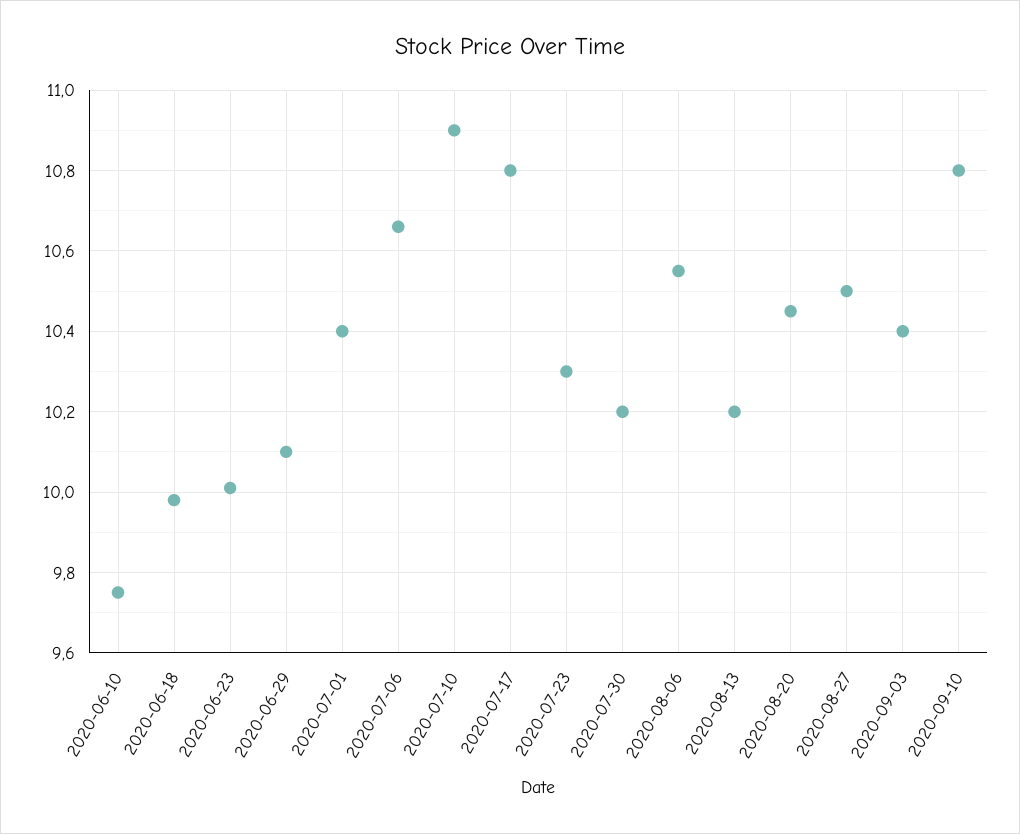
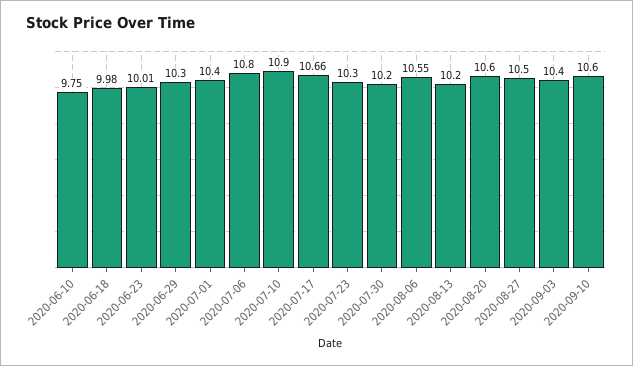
  {
    "2020-06-10": 9.75,
    "2020-06-18": 9.98,
    "2020-06-23": 10.01,
-   "2020-06-29": 10.1,
+   "2020-06-29": 10.3,
    "2020-07-01": 10.4,
-   "2020-07-06": 10.65,
+   "2020-07-06": 10.8,
    "2020-07-10": 10.9,
-   "2020-07-17": 10.8,
+   "2020-07-17": 10.66,
    "2020-07-23": 10.3,
    "2020-07-30": 10.2,
    "2020-08-06": 10.55,
    "2020-08-13": 10.2,
-   "2020-08-20": 10.45,
+   "2020-08-20": 10.6,
    "2020-08-27": 10.5,
    "2020-09-03": 10.4,
-   "2020-09-10": 10.8
+   "2020-09-10": 10.6
  }

